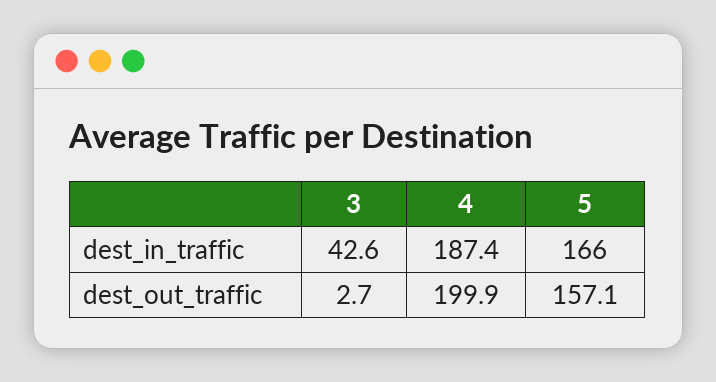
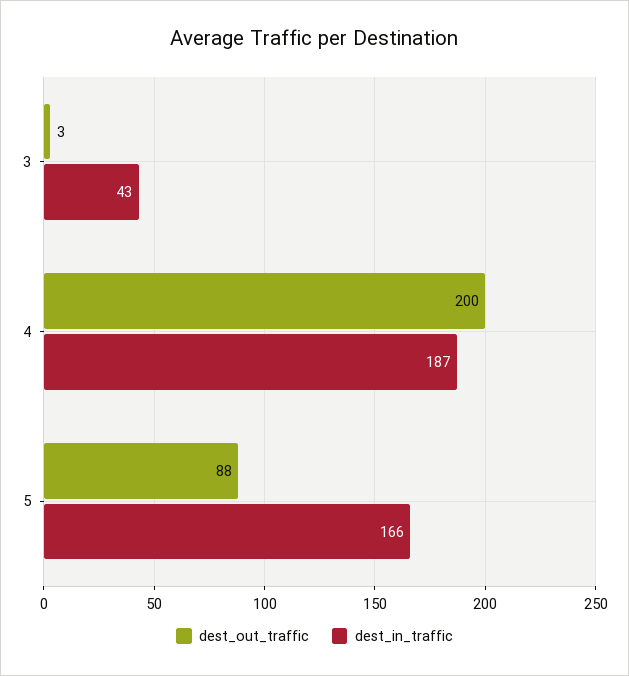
  {
    "dest_in_traffic": {
      "3": 42.6,
      "4": 187.4,
      "5": 166
    },
    "dest_out_traffic": {
      "3": 2.7,
      "4": 199.9,
-     "5": 157.1
+     "5": 88
    }
  }

